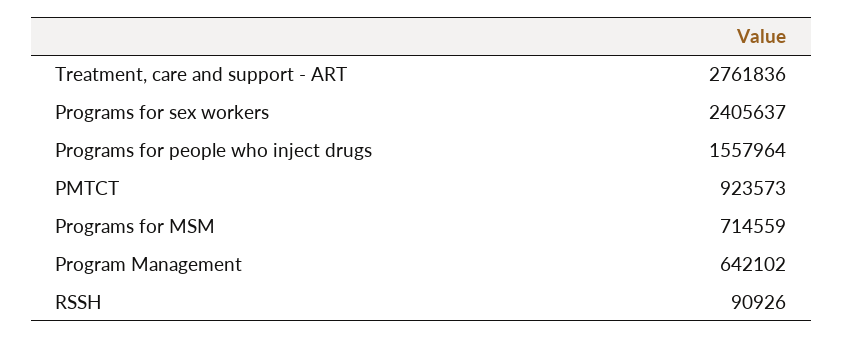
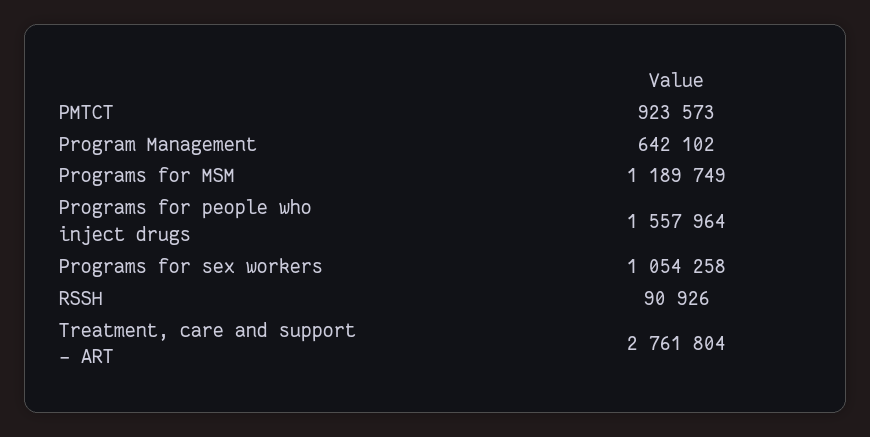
  {
-   "Treatment, care and support - ART": 2761836,
+   "Treatment, care and support - ART": 2761804,
-   "Programs for sex workers": 2405637,
+   "Programs for sex workers": 1054258,
    "Programs for people who inject drugs": 1557964,
    "PMTCT": 923573,
-   "Programs for MSM": 714559,
+   "Programs for MSM": 1189749,
    "Program Management": 642102,
    "RSSH": 90926
  }

